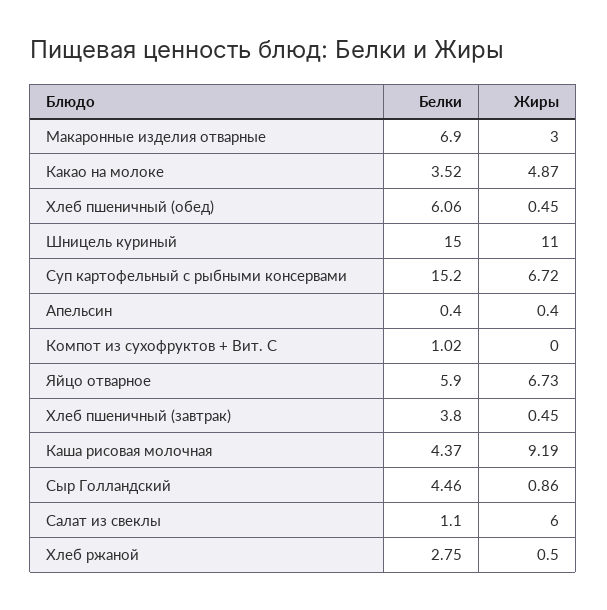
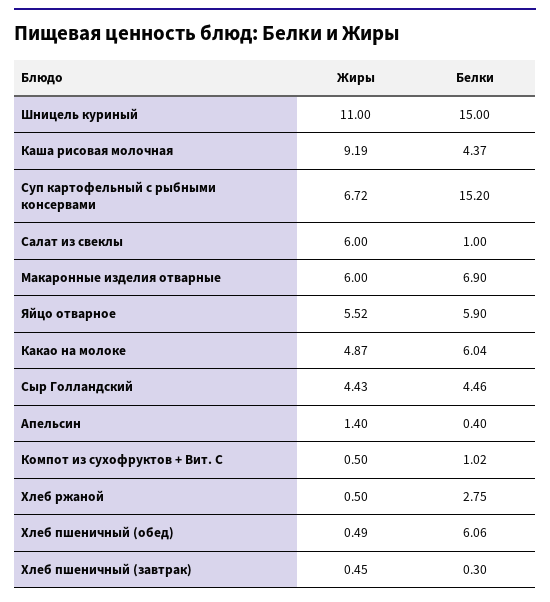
  {
    "Белки": {
      "Макаронные изделия отварные": 6.9,
-     "Какао на молоке": 3.52,
+     "Какао на молоке": 6.04,
      "Хлеб пшеничный (обед)": 6.06,
      "Шницель куриный": 15,
      "Суп картофельный с рыбными консервами": 15.2,
      "Апельсин": 0.4,
      "Компот из сухофруктов + Вит. С": 1.02,
      "Яйцо отварное": 5.9,
-     "Хлеб пшеничный (завтрак)": 3.8,
+     "Хлеб пшеничный (завтрак)": 0.3,
      "Каша рисовая молочная": 4.37,
      "Сыр Голландский": 4.46,
-     "Салат из свеклы": 1.1,
+     "Салат из свеклы": 1,
      "Хлеб ржаной": 2.75
    },
    "Жиры": {
-     "Макаронные изделия отварные": 3,
+     "Макаронные изделия отварные": 6,
      "Какао на молоке": 4.87,
-     "Хлеб пшеничный (обед)": 0.45,
+     "Хлеб пшеничный (обед)": 0.49,
      "Шницель куриный": 11,
      "Суп картофельный с рыбными консервами": 6.72,
-     "Апельсин": 0.4,
+     "Апельсин": 1.4,
-     "Компот из сухофруктов + Вит. С": 0,
+     "Компот из сухофруктов + Вит. С": 0.5,
-     "Яйцо отварное": 6.73,
+     "Яйцо отварное": 5.52,
      "Хлеб пшеничный (завтрак)": 0.45,
      "Каша рисовая молочная": 9.19,
-     "Сыр Голландский": 0.86,
+     "Сыр Голландский": 4.43,
      "Салат из свеклы": 6,
      "Хлеб ржаной": 0.5
    }
  }

